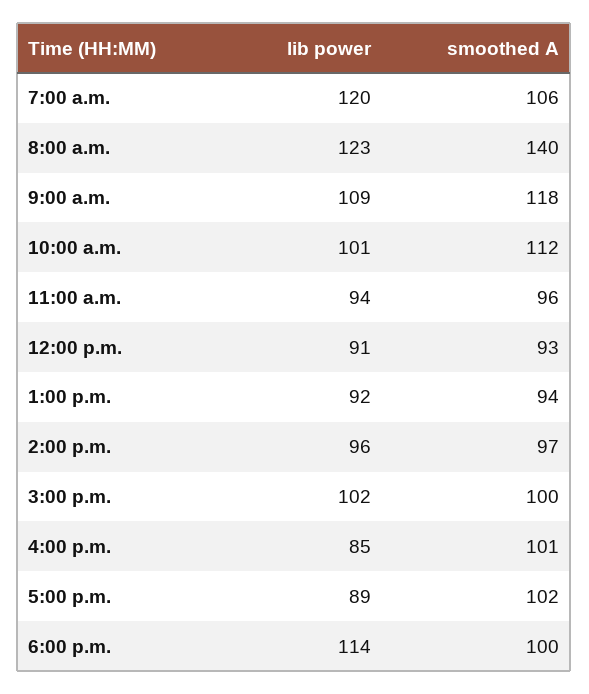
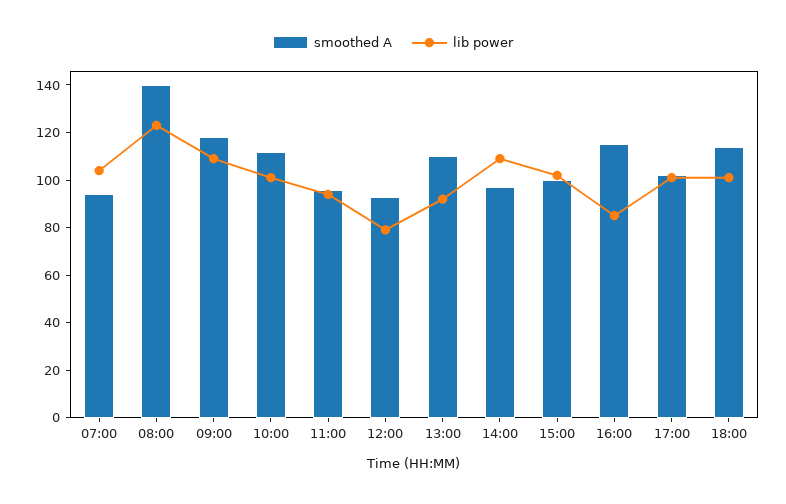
  {
    "lib power": {
-     "7:00 a.m.": 120,
+     "7:00 a.m.": 105,
      "8:00 a.m.": 123,
      "9:00 a.m.": 109,
      "10:00 a.m.": 101,
      "11:00 a.m.": 94,
-     "12:00 p.m.": 91,
+     "12:00 p.m.": 80,
      "1:00 p.m.": 92,
-     "2:00 p.m.": 96,
+     "2:00 p.m.": 110,
      "3:00 p.m.": 102,
      "4:00 p.m.": 85,
-     "5:00 p.m.": 89,
+     "5:00 p.m.": 100,
-     "6:00 p.m.": 114
+     "6:00 p.m.": 100
    },
    "smoothed A": {
-     "7:00 a.m.": 106,
+     "7:00 a.m.": 95,
      "8:00 a.m.": 140,
      "9:00 a.m.": 118,
      "10:00 a.m.": 112,
      "11:00 a.m.": 96,
      "12:00 p.m.": 93,
-     "1:00 p.m.": 94,
+     "1:00 p.m.": 110,
      "2:00 p.m.": 97,
      "3:00 p.m.": 100,
-     "4:00 p.m.": 101,
+     "4:00 p.m.": 115,
      "5:00 p.m.": 102,
-     "6:00 p.m.": 100
+     "6:00 p.m.": 115
    }
  }

